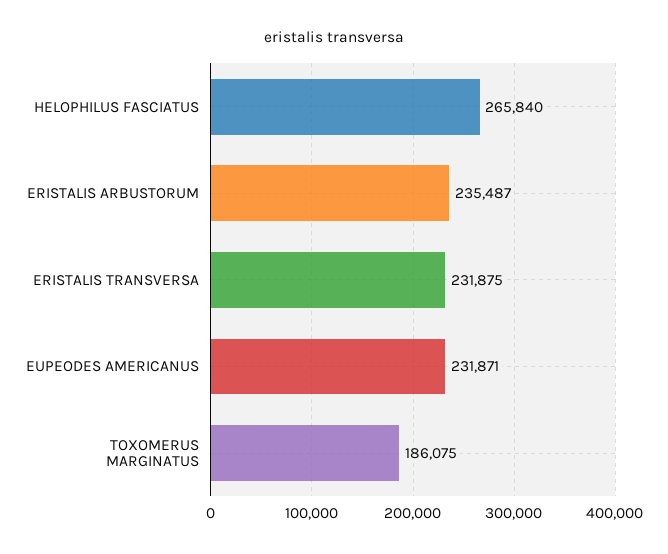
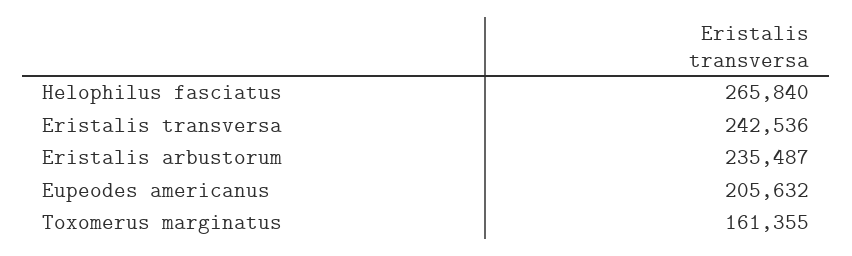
  {
    "HELOPHILUS FASCIATUS": 265840,
    "ERISTALIS ARBUSTORUM": 235487,
-   "ERISTALIS TRANSVERSA": 231875,
+   "ERISTALIS TRANSVERSA": 242536,
-   "EUPEODES AMERICANUS": 231871,
+   "EUPEODES AMERICANUS": 205632,
-   "TOXOMERUS MARGINATUS": 186075
+   "TOXOMERUS MARGINATUS": 161355
  }

